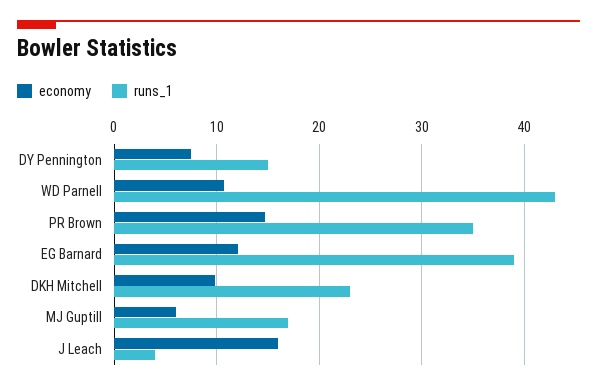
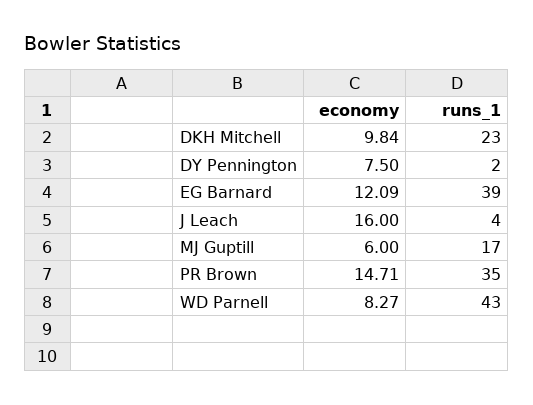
  {
    "economy": {
      "DY Pennington": 7.5,
-     "WD Parnell": 11,
+     "WD Parnell": 8.27,
      "PR Brown": 14.71,
      "EG Barnard": 12.09,
      "DKH Mitchell": 9.84,
      "MJ Guptill": 6,
      "J Leach": 16
    },
    "runs_1": {
-     "DY Pennington": 15,
+     "DY Pennington": 2,
      "WD Parnell": 43,
      "PR Brown": 35,
      "EG Barnard": 39,
      "DKH Mitchell": 23,
      "MJ Guptill": 17,
      "J Leach": 4
    }
  }

